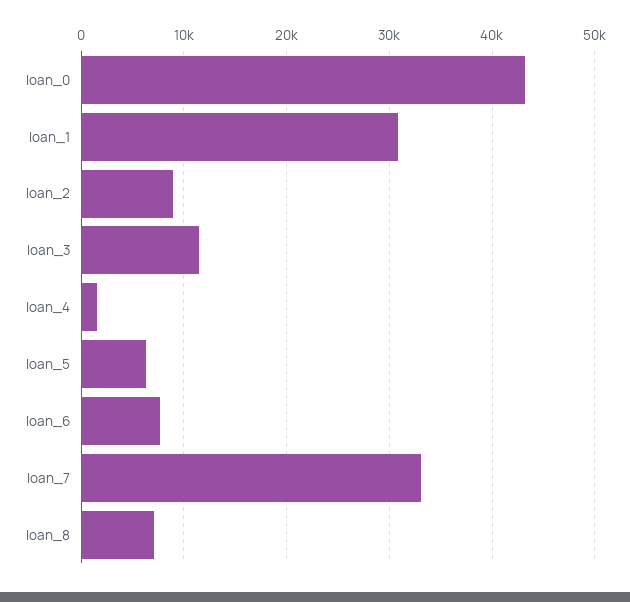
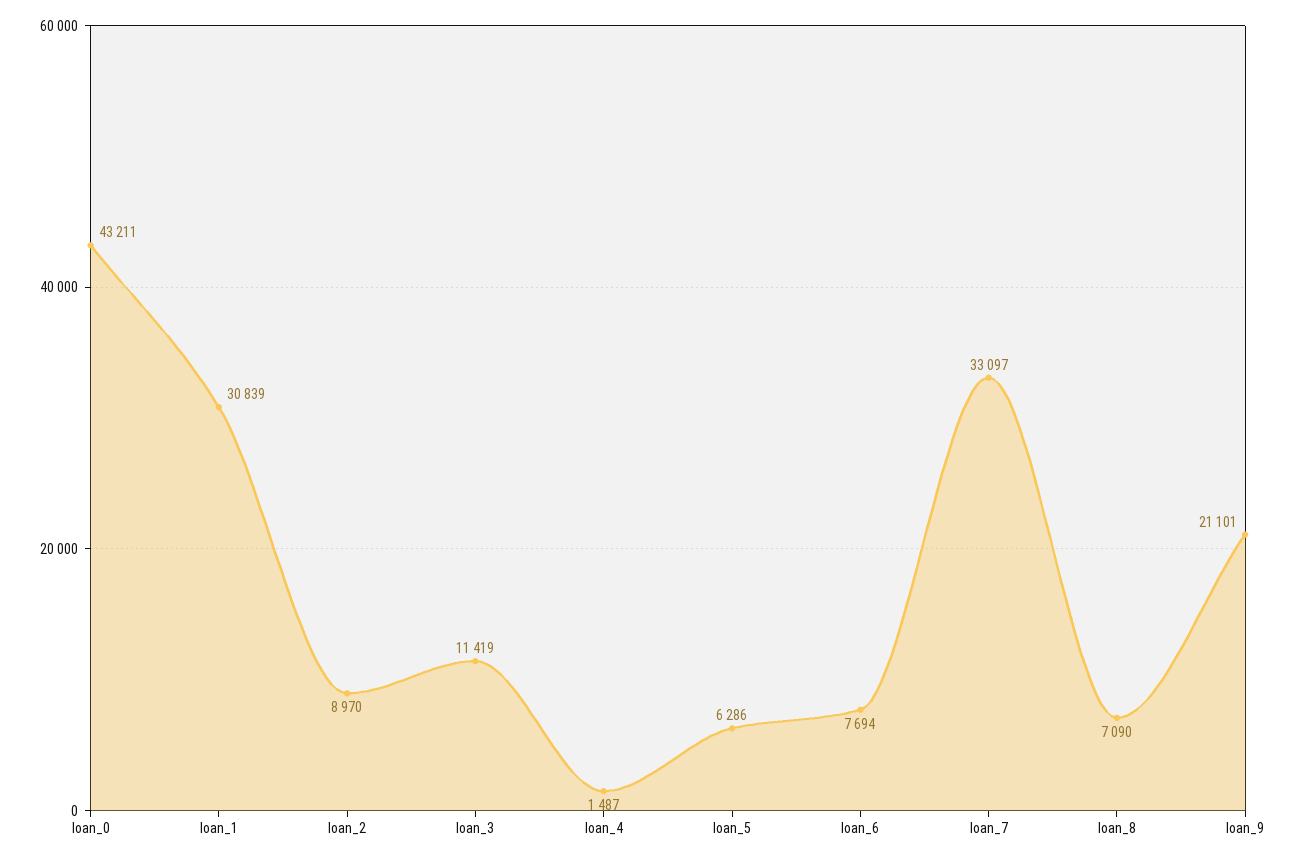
  {
    "loan_0": 43211,
    "loan_1": 30839,
    "loan_2": 8970,
    "loan_3": 11419,
    "loan_4": 1487,
    "loan_5": 6286,
    "loan_6": 7694,
    "loan_7": 33097,
-   "loan_8": 7090
+   "loan_8": 7090,
+   "loan_9": 21101
  }

